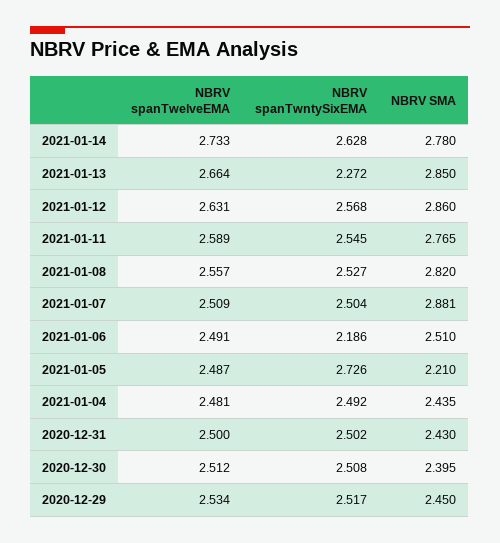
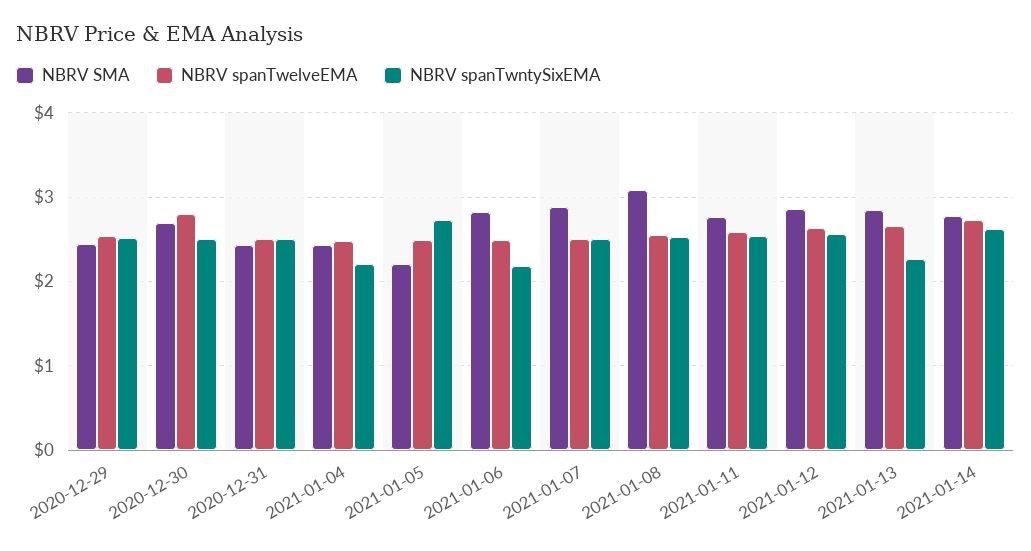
  {
    "NBRV spanTwelveEMA": {
      "2021-01-14": 2.733,
      "2021-01-13": 2.664,
      "2021-01-12": 2.631,
      "2021-01-11": 2.589,
      "2021-01-08": 2.557,
      "2021-01-07": 2.509,
      "2021-01-06": 2.491,
      "2021-01-05": 2.487,
      "2021-01-04": 2.481,
      "2020-12-31": 2.5,
-     "2020-12-30": 2.512,
+     "2020-12-30": 2.8,
      "2020-12-29": 2.534
    },
    "NBRV spanTwntySixEMA": {
      "2021-01-14": 2.628,
      "2021-01-13": 2.272,
      "2021-01-12": 2.568,
      "2021-01-11": 2.545,
      "2021-01-08": 2.527,
      "2021-01-07": 2.504,
      "2021-01-06": 2.186,
      "2021-01-05": 2.726,
-     "2021-01-04": 2.492,
+     "2021-01-04": 2.2,
      "2020-12-31": 2.502,
      "2020-12-30": 2.508,
      "2020-12-29": 2.517
    },
    "NBRV SMA": {
      "2021-01-14": 2.78,
      "2021-01-13": 2.85,
      "2021-01-12": 2.86,
      "2021-01-11": 2.765,
-     "2021-01-08": 2.82,
+     "2021-01-08": 3.1,
      "2021-01-07": 2.881,
-     "2021-01-06": 2.51,
+     "2021-01-06": 2.8,
      "2021-01-05": 2.21,
      "2021-01-04": 2.435,
      "2020-12-31": 2.43,
-     "2020-12-30": 2.395,
+     "2020-12-30": 2.7,
      "2020-12-29": 2.45
    }
  }

